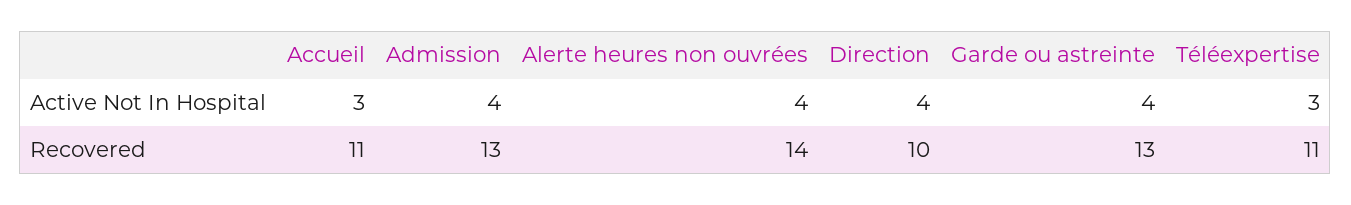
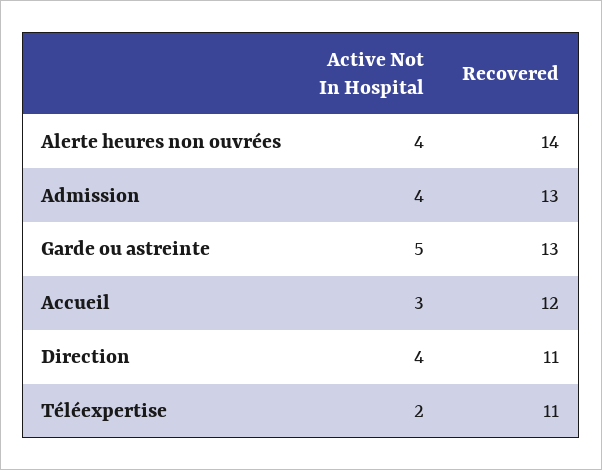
  {
    "Accueil": {
      "Active Not In Hospital": 3,
-     "Recovered": 11
+     "Recovered": 12
    },
    "Admission": {
      "Active Not In Hospital": 4,
      "Recovered": 13
    },
    "Alerte heures non ouvrées": {
      "Active Not In Hospital": 4,
      "Recovered": 14
    },
    "Direction": {
      "Active Not In Hospital": 4,
-     "Recovered": 10
+     "Recovered": 11
    },
    "Garde ou astreinte": {
-     "Active Not In Hospital": 4,
+     "Active Not In Hospital": 5,
      "Recovered": 13
    },
    "Téléexpertise": {
-     "Active Not In Hospital": 3,
+     "Active Not In Hospital": 2,
      "Recovered": 11
    }
  }

